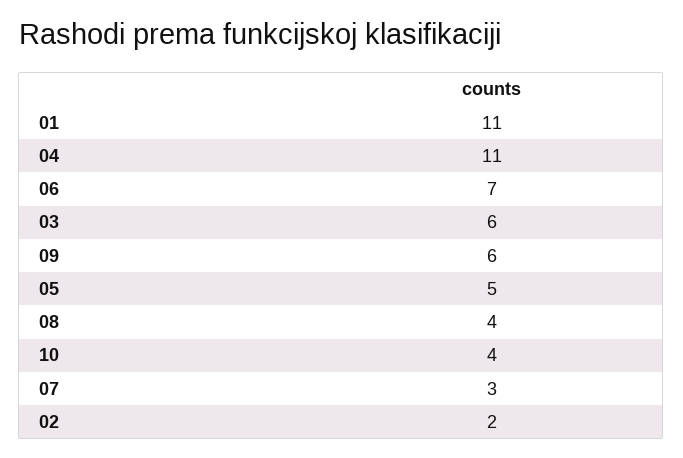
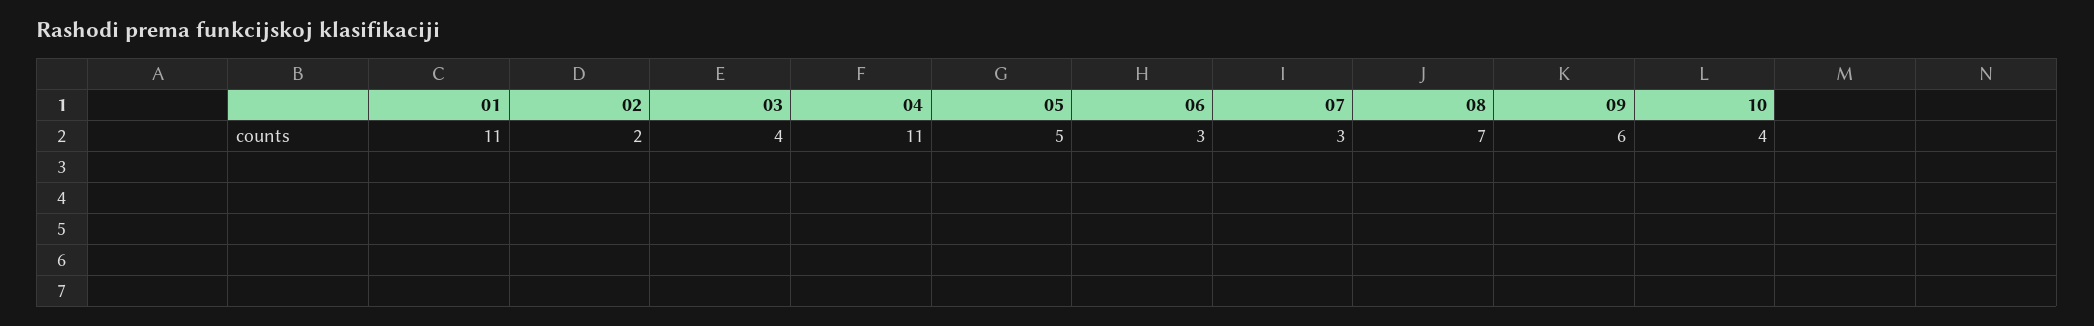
  {
    "01": 11,
    "04": 11,
-   "06": 7,
+   "06": 3,
-   "03": 6,
+   "03": 4,
    "09": 6,
    "05": 5,
-   "08": 4,
+   "08": 7,
    "10": 4,
    "07": 3,
    "02": 2
  }

